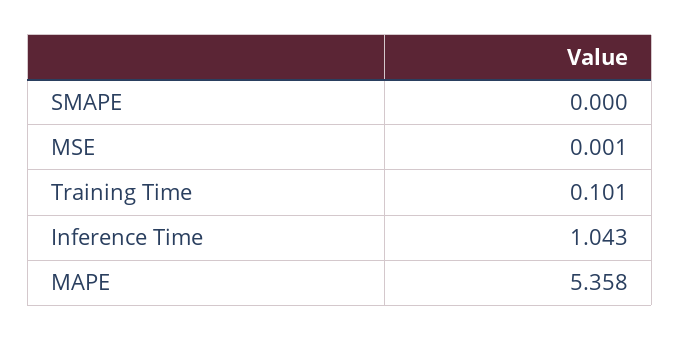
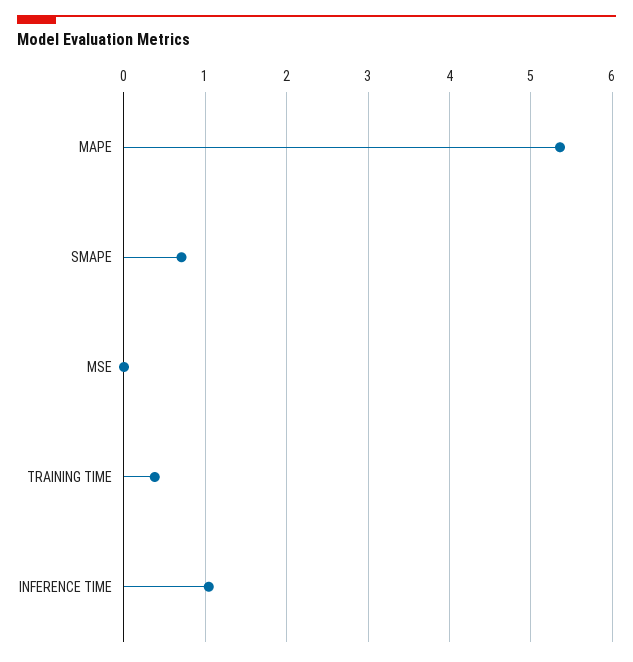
  {
-   "SMAPE": 0,
+   "SMAPE": 0.7,
    "MSE": 0.001,
-   "Training Time": 0.101,
+   "Training Time": 0.4,
    "Inference Time": 1.043,
    "MAPE": 5.358
  }

